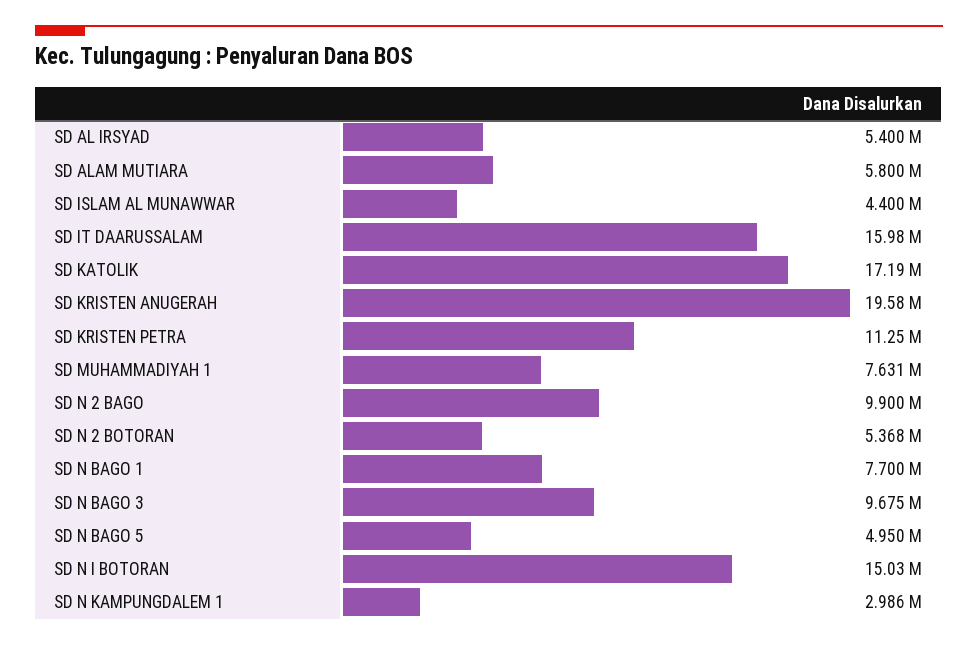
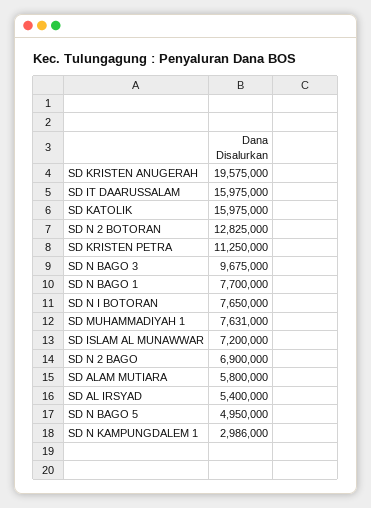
  {
    "SD AL IRSYAD": 5400000,
    "SD ALAM MUTIARA": 5800000,
-   "SD ISLAM AL MUNAWWAR": 4400000,
+   "SD ISLAM AL MUNAWWAR": 7200000,
    "SD IT DAARUSSALAM": 15975000,
-   "SD KATOLIK": 17190000,
+   "SD KATOLIK": 15975000,
    "SD KRISTEN ANUGERAH": 19575000,
    "SD KRISTEN PETRA": 11250000,
    "SD MUHAMMADIYAH 1": 7631000,
-   "SD N 2 BAGO": 9900000,
+   "SD N 2 BAGO": 6900000,
-   "SD N 2 BOTORAN": 5368000,
+   "SD N 2 BOTORAN": 12825000,
    "SD N BAGO 1": 7700000,
    "SD N BAGO 3": 9675000,
    "SD N BAGO 5": 4950000,
-   "SD N I BOTORAN": 15030000,
+   "SD N I BOTORAN": 7650000,
    "SD N KAMPUNGDALEM 1": 2986000
  }

